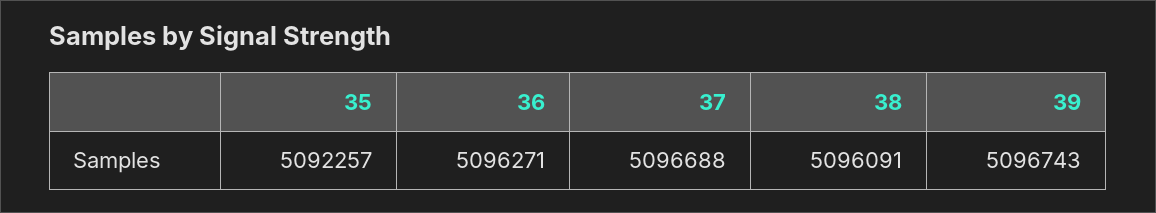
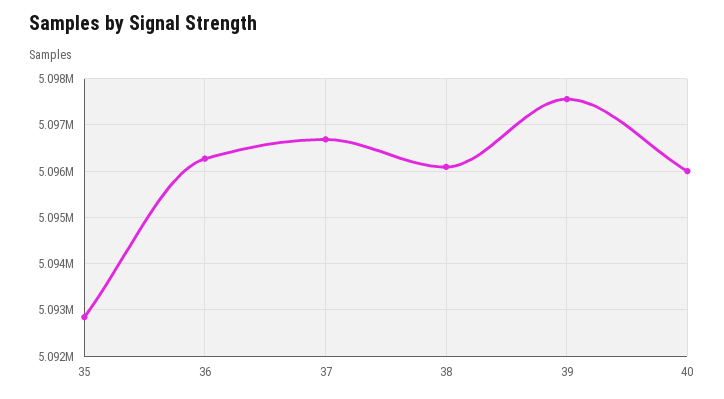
  {
-   "35": 5092257,
+   "35": 5092800,
    "36": 5096271,
    "37": 5096688,
    "38": 5096091,
-   "39": 5096743
+   "39": 5097600,
+   "40": 5096000
  }

